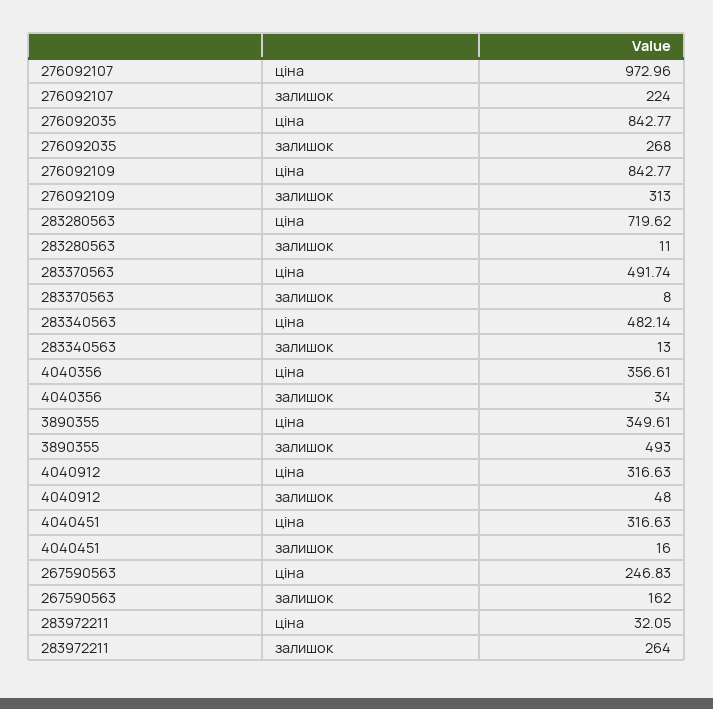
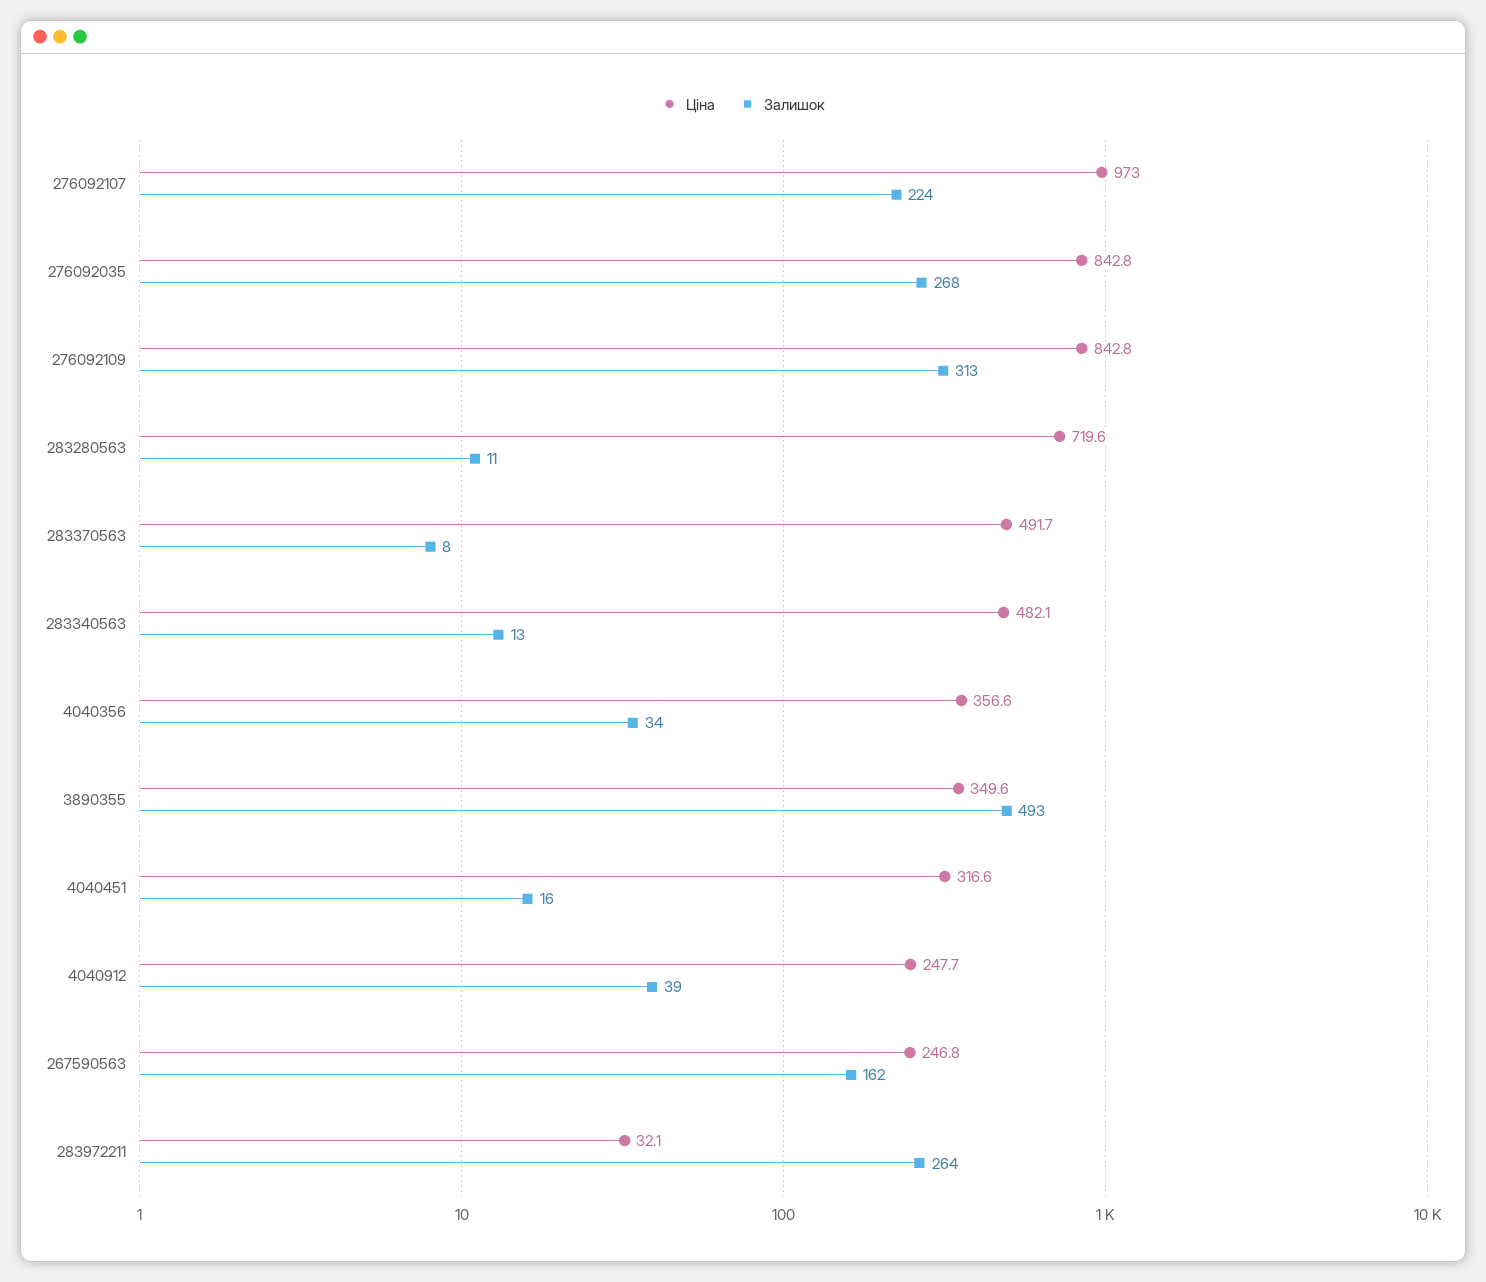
  {
    "ціна": {
      "276092107": 972.96,
      "276092035": 842.77,
      "276092109": 842.77,
      "283280563": 719.62,
      "283370563": 491.74,
      "283340563": 482.14,
      "4040356": 356.61,
      "3890355": 349.61,
-     "4040912": 316.63,
+     "4040912": 247.7,
      "4040451": 316.63,
      "267590563": 246.83,
      "283972211": 32.05
    },
    "залишок": {
      "276092107": 224,
      "276092035": 268,
      "276092109": 313,
      "283280563": 11,
      "283370563": 8,
      "283340563": 13,
      "4040356": 34,
      "3890355": 493,
-     "4040912": 48,
+     "4040912": 39,
      "4040451": 16,
      "267590563": 162,
      "283972211": 264
    }
  }

